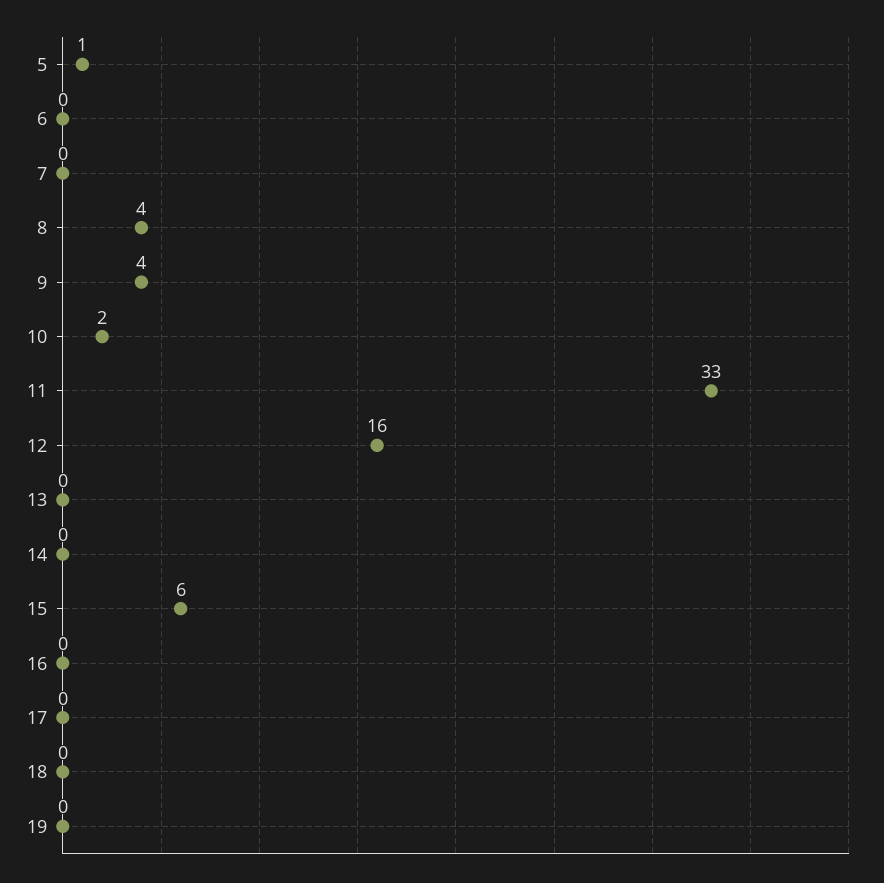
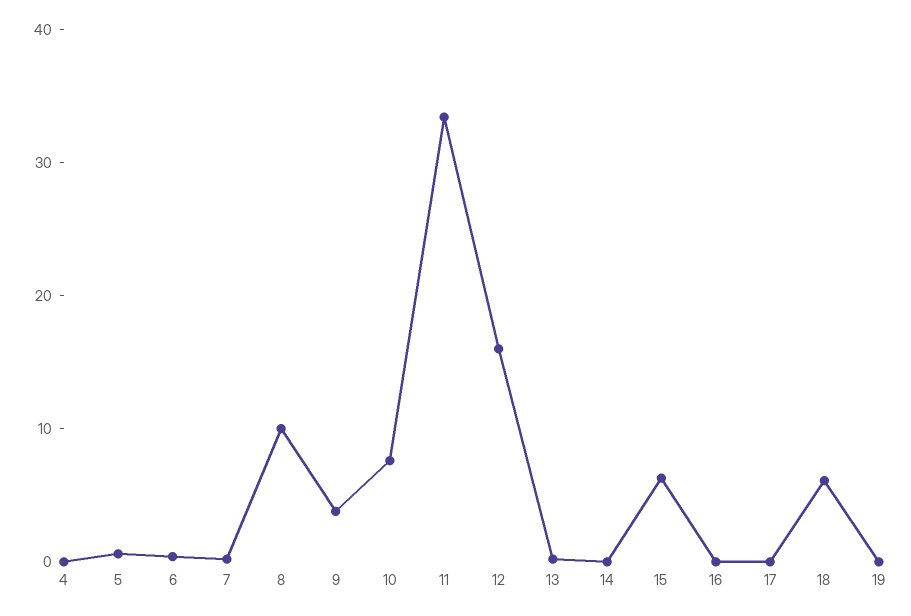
  {
    "5": 1,
    "6": 0,
    "7": 0,
-   "8": 4,
+   "8": 10,
    "9": 4,
-   "10": 2,
+   "10": 8,
    "11": 33,
    "12": 16,
    "13": 0,
    "14": 0,
    "15": 6,
    "16": 0,
    "17": 0,
-   "18": 0,
+   "18": 6,
-   "19": 0
+   "19": 0,
+   "4": 0
  }

